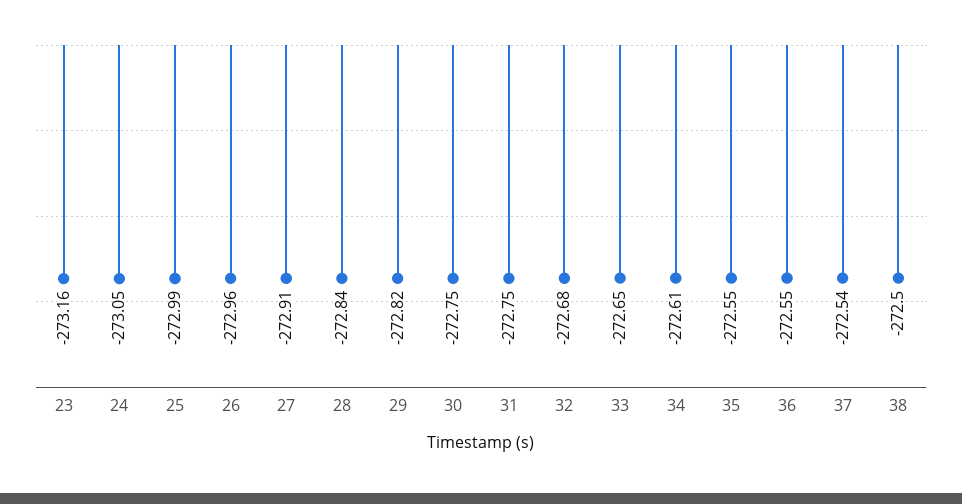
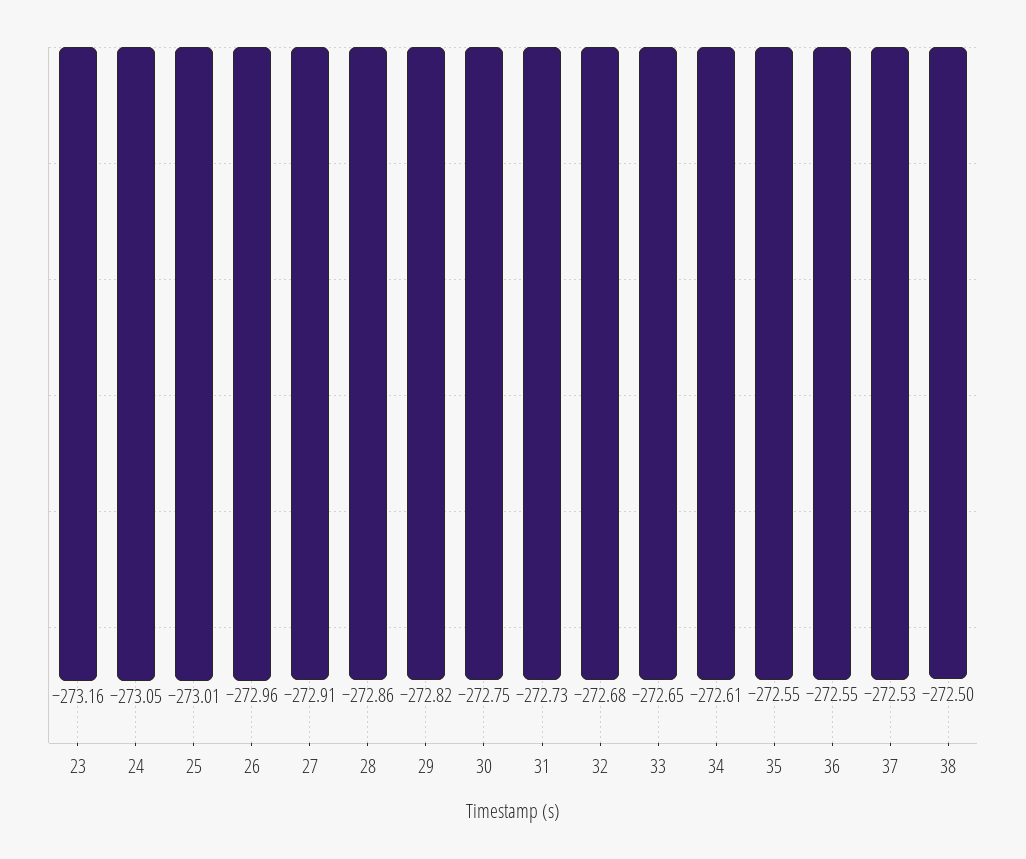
  {
    "23": -273.16,
    "24": -273.05,
-   "25": -272.99,
+   "25": -273.01,
    "26": -272.96,
    "27": -272.91,
-   "28": -272.84,
+   "28": -272.86,
    "29": -272.82,
    "30": -272.75,
-   "31": -272.75,
+   "31": -272.73,
    "32": -272.68,
    "33": -272.65,
    "34": -272.61,
    "35": -272.55,
    "36": -272.55,
-   "37": -272.54,
+   "37": -272.53,
    "38": -272.5
  }

